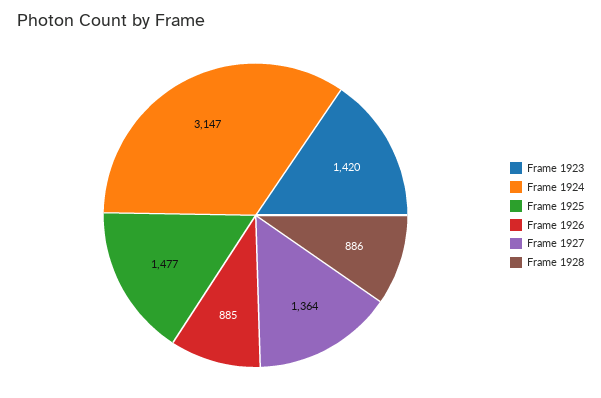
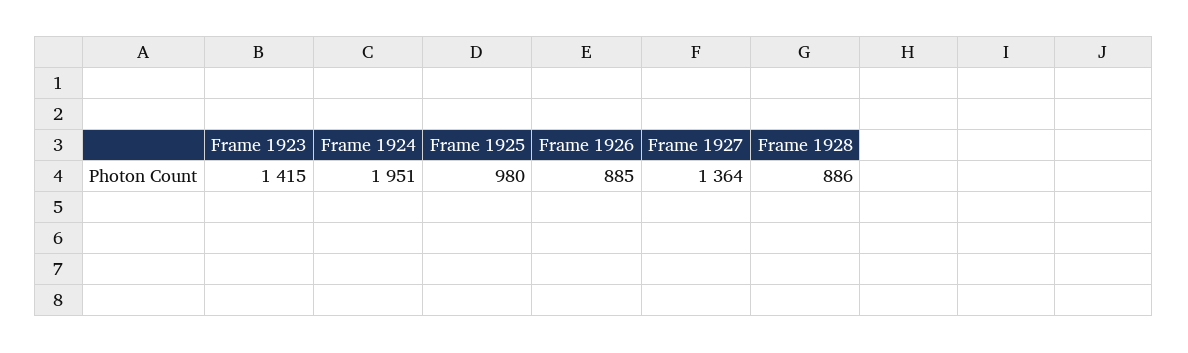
  {
-   "Frame 1923": 1420,
+   "Frame 1923": 1415,
-   "Frame 1924": 3147,
+   "Frame 1924": 1951,
-   "Frame 1925": 1477,
+   "Frame 1925": 980,
    "Frame 1926": 885,
    "Frame 1927": 1364,
    "Frame 1928": 886
  }

